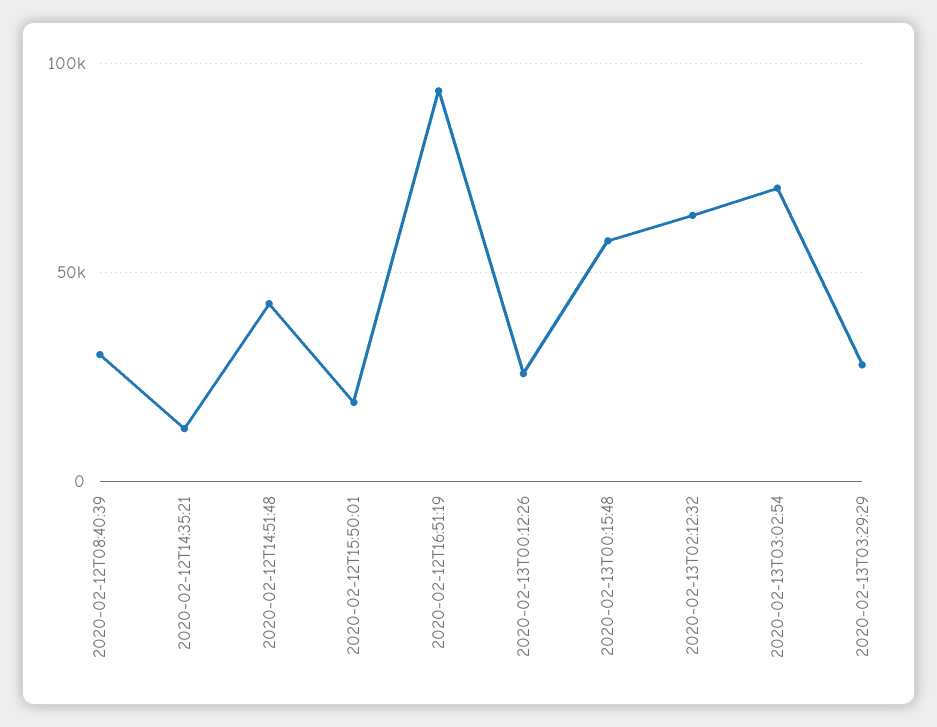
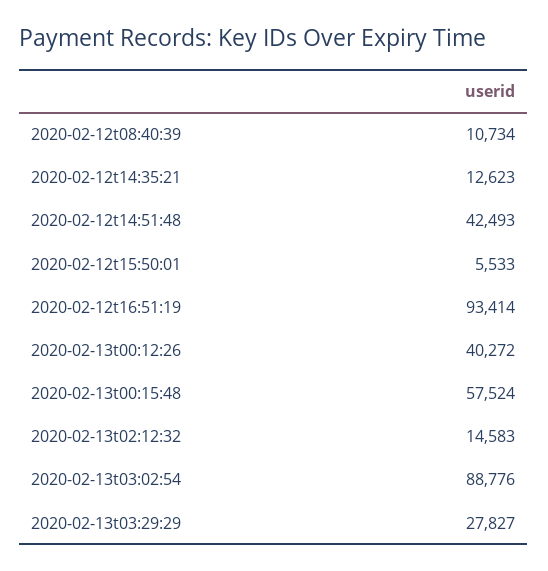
  {
-   "2020-02-12T08:40:39": 30000,
+   "2020-02-12T08:40:39": 10734,
    "2020-02-12T14:35:21": 12623,
    "2020-02-12T14:51:48": 42493,
-   "2020-02-12T15:50:01": 20000,
+   "2020-02-12T15:50:01": 5533,
    "2020-02-12T16:51:19": 93414,
-   "2020-02-13T00:12:26": 25000,
+   "2020-02-13T00:12:26": 40272,
    "2020-02-13T00:15:48": 57524,
-   "2020-02-13T02:12:32": 65000,
+   "2020-02-13T02:12:32": 14583,
-   "2020-02-13T03:02:54": 70000,
+   "2020-02-13T03:02:54": 88776,
    "2020-02-13T03:29:29": 27827
  }

